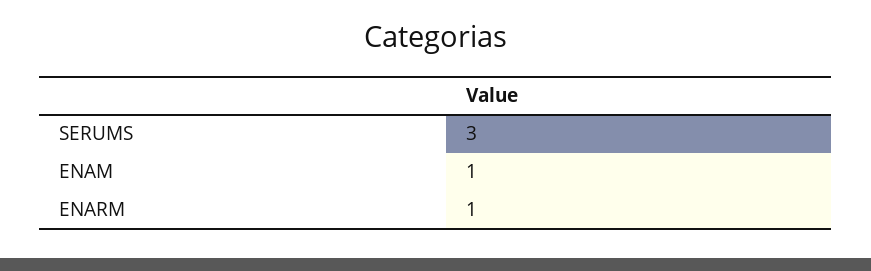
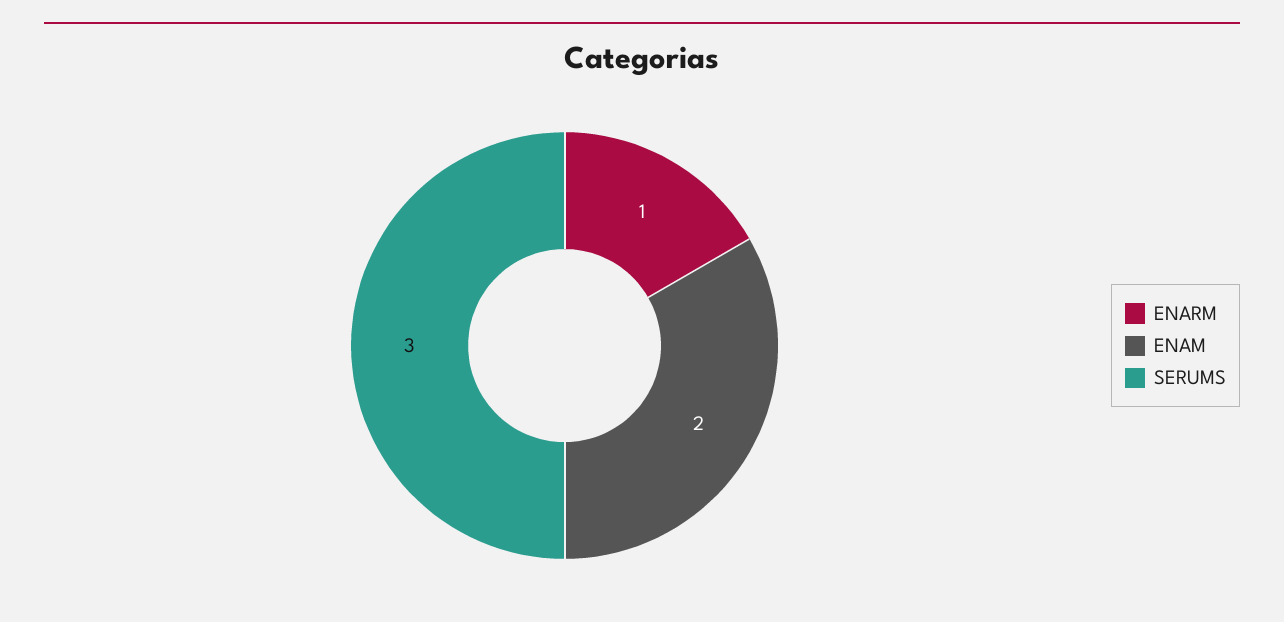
  {
    "SERUMS": 3,
-   "ENAM": 1,
+   "ENAM": 2,
    "ENARM": 1
  }

